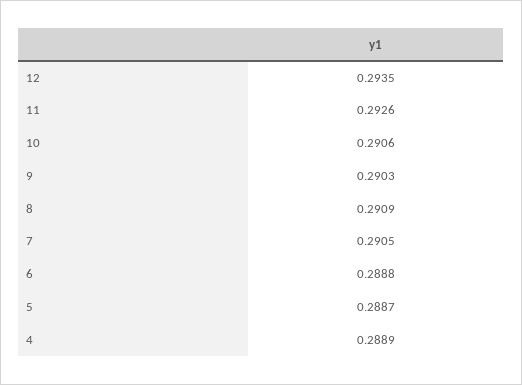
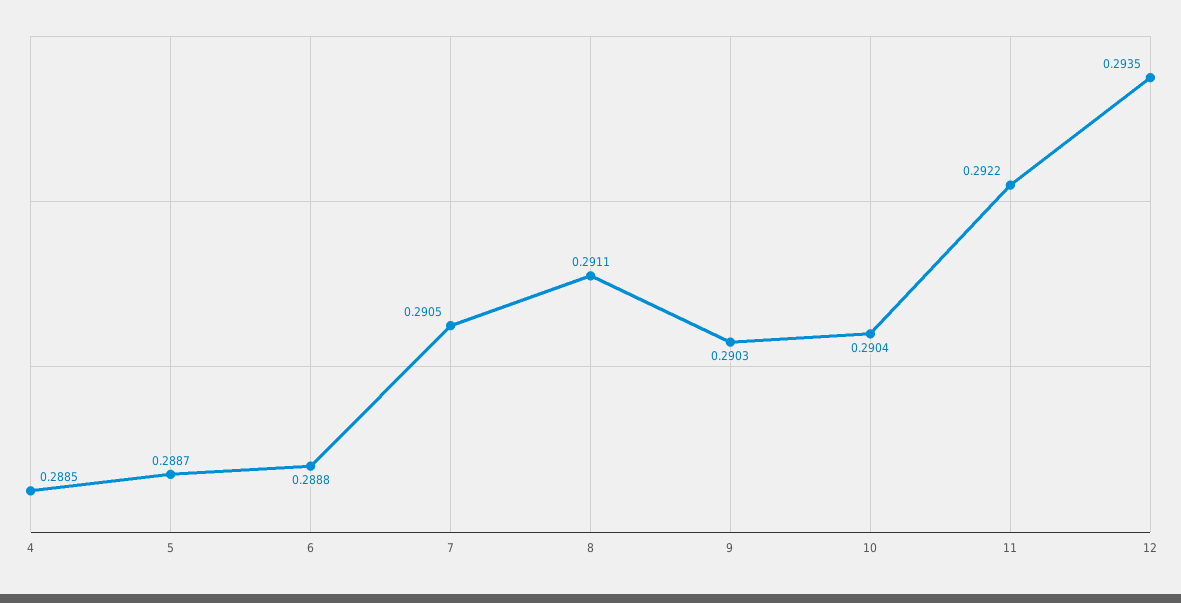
  {
    "12": 0.2935,
-   "11": 0.2926,
+   "11": 0.2922,
-   "10": 0.2906,
+   "10": 0.2904,
    "9": 0.2903,
-   "8": 0.2909,
+   "8": 0.2911,
    "7": 0.2905,
    "6": 0.2888,
    "5": 0.2887,
-   "4": 0.2889
+   "4": 0.2885
  }

